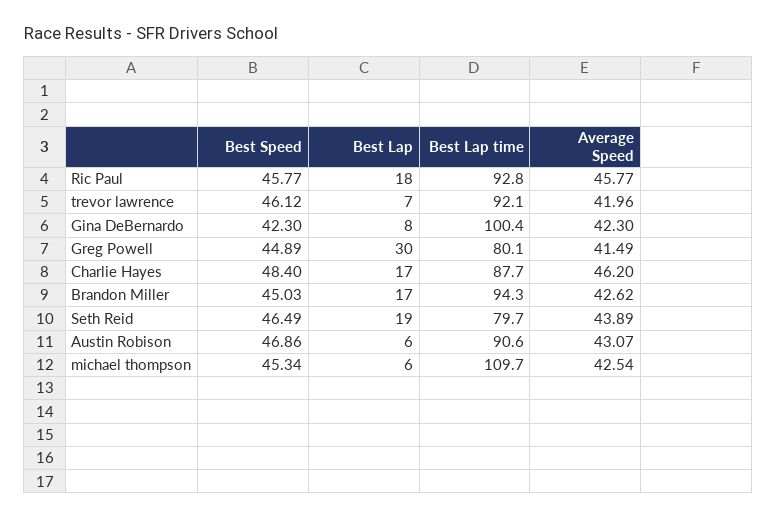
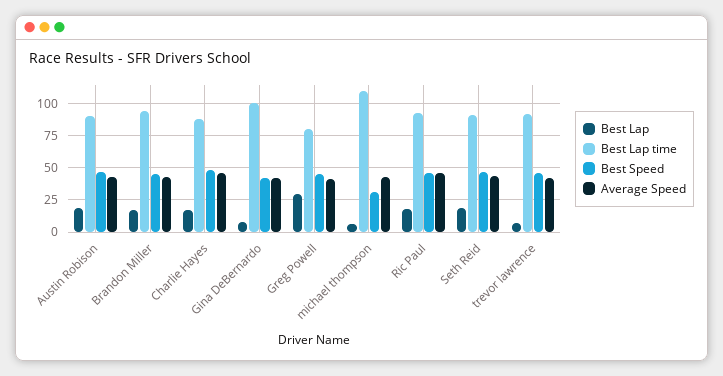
  {
    "Best Speed": {
      "Ric Paul": 45.77,
      "trevor lawrence": 46.12,
      "Gina DeBernardo": 42.3,
      "Greg Powell": 44.89,
      "Charlie Hayes": 48.4,
      "Brandon Miller": 45.03,
      "Seth Reid": 46.49,
      "Austin Robison": 46.86,
-     "michael thompson": 45.34
+     "michael thompson": 30
    },
    "Best Lap": {
      "Ric Paul": 18,
      "trevor lawrence": 7,
      "Gina DeBernardo": 8,
      "Greg Powell": 30,
      "Charlie Hayes": 17,
      "Brandon Miller": 17,
      "Seth Reid": 19,
-     "Austin Robison": 6,
+     "Austin Robison": 20,
      "michael thompson": 6
    },
    "Best Lap time": {
      "Ric Paul": 92.8,
      "trevor lawrence": 92.1,
      "Gina DeBernardo": 100.4,
      "Greg Powell": 80.1,
      "Charlie Hayes": 87.7,
      "Brandon Miller": 94.3,
-     "Seth Reid": 79.7,
+     "Seth Reid": 90,
      "Austin Robison": 90.6,
      "michael thompson": 109.7
    },
    "Average Speed": {
      "Ric Paul": 45.77,
      "trevor lawrence": 41.96,
      "Gina DeBernardo": 42.3,
      "Greg Powell": 41.49,
      "Charlie Hayes": 46.2,
      "Brandon Miller": 42.62,
      "Seth Reid": 43.89,
      "Austin Robison": 43.07,
      "michael thompson": 42.54
    }
  }

